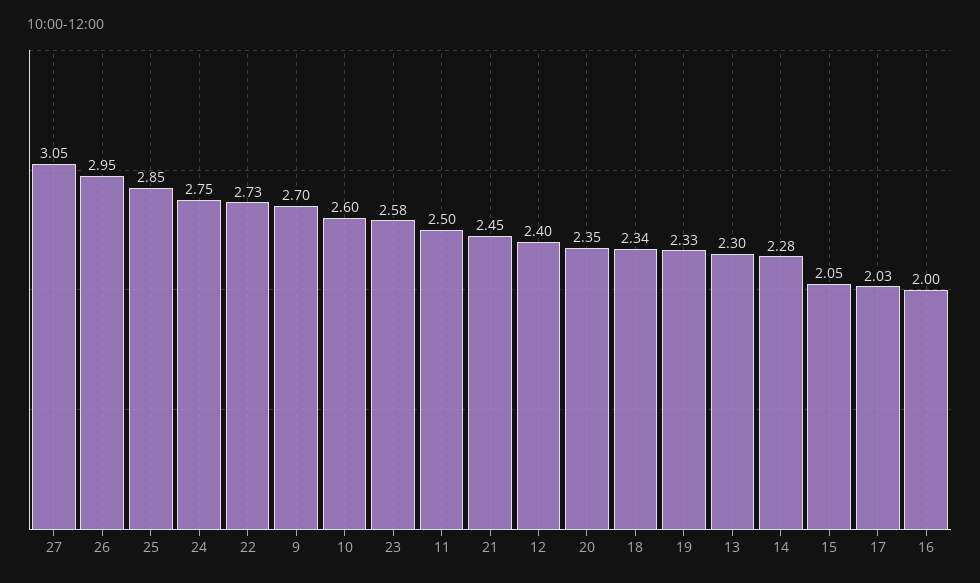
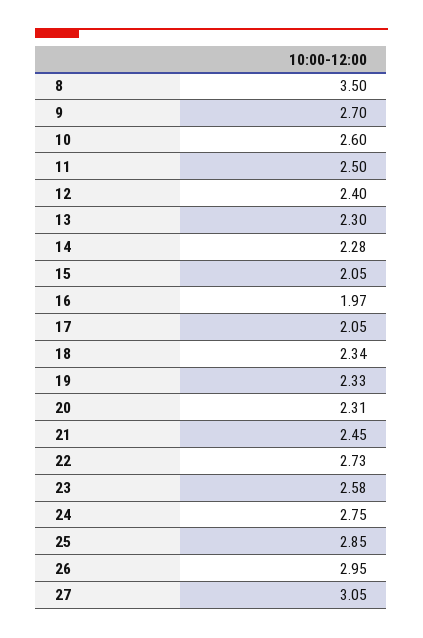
  {
    "27": 3.05,
    "26": 2.95,
    "25": 2.85,
    "24": 2.75,
    "22": 2.73,
    "9": 2.7,
    "10": 2.6,
    "23": 2.58,
    "11": 2.5,
    "21": 2.45,
    "12": 2.4,
-   "20": 2.35,
+   "20": 2.31,
    "18": 2.34,
    "19": 2.33,
    "13": 2.3,
    "14": 2.28,
    "15": 2.05,
-   "17": 2.03,
+   "17": 2.05,
-   "16": 2
+   "16": 1.97,
+   "8": 3.5
  }

